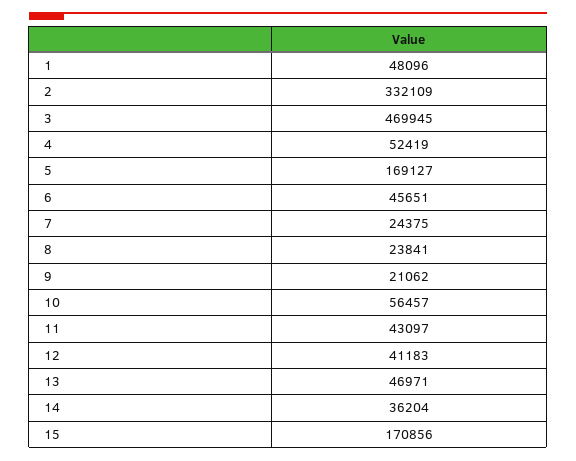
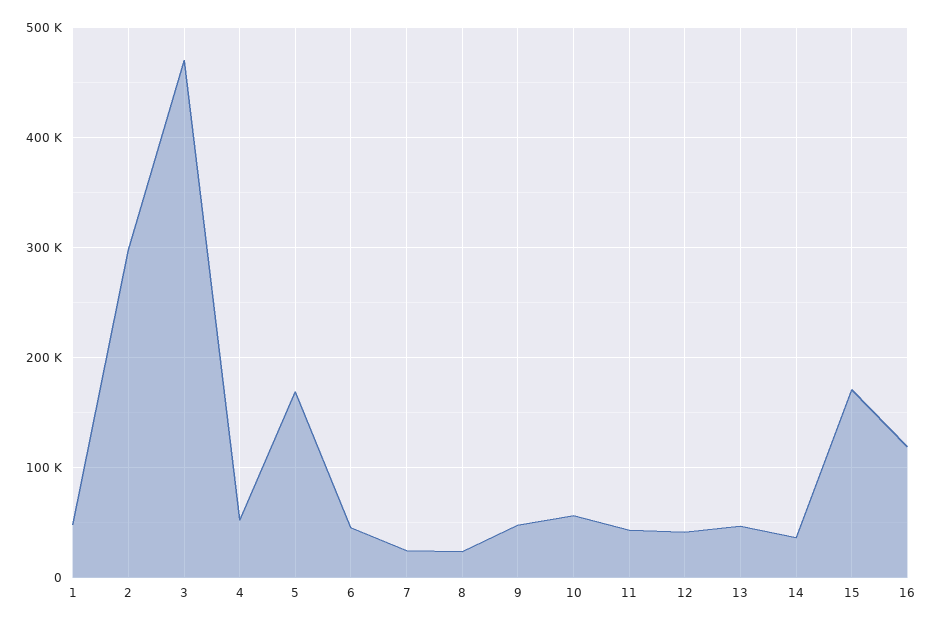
  {
    "1": 48096,
-   "2": 332109,
+   "2": 300000,
    "3": 469945,
    "4": 52419,
    "5": 169127,
    "6": 45651,
    "7": 24375,
    "8": 23841,
-   "9": 21062,
+   "9": 50000,
    "10": 56457,
    "11": 43097,
    "12": 41183,
    "13": 46971,
    "14": 36204,
-   "15": 170856
+   "15": 170856,
+   "16": 120000
  }

